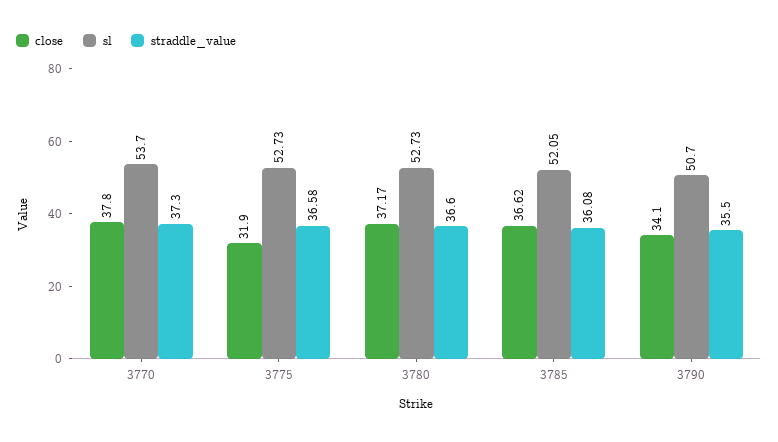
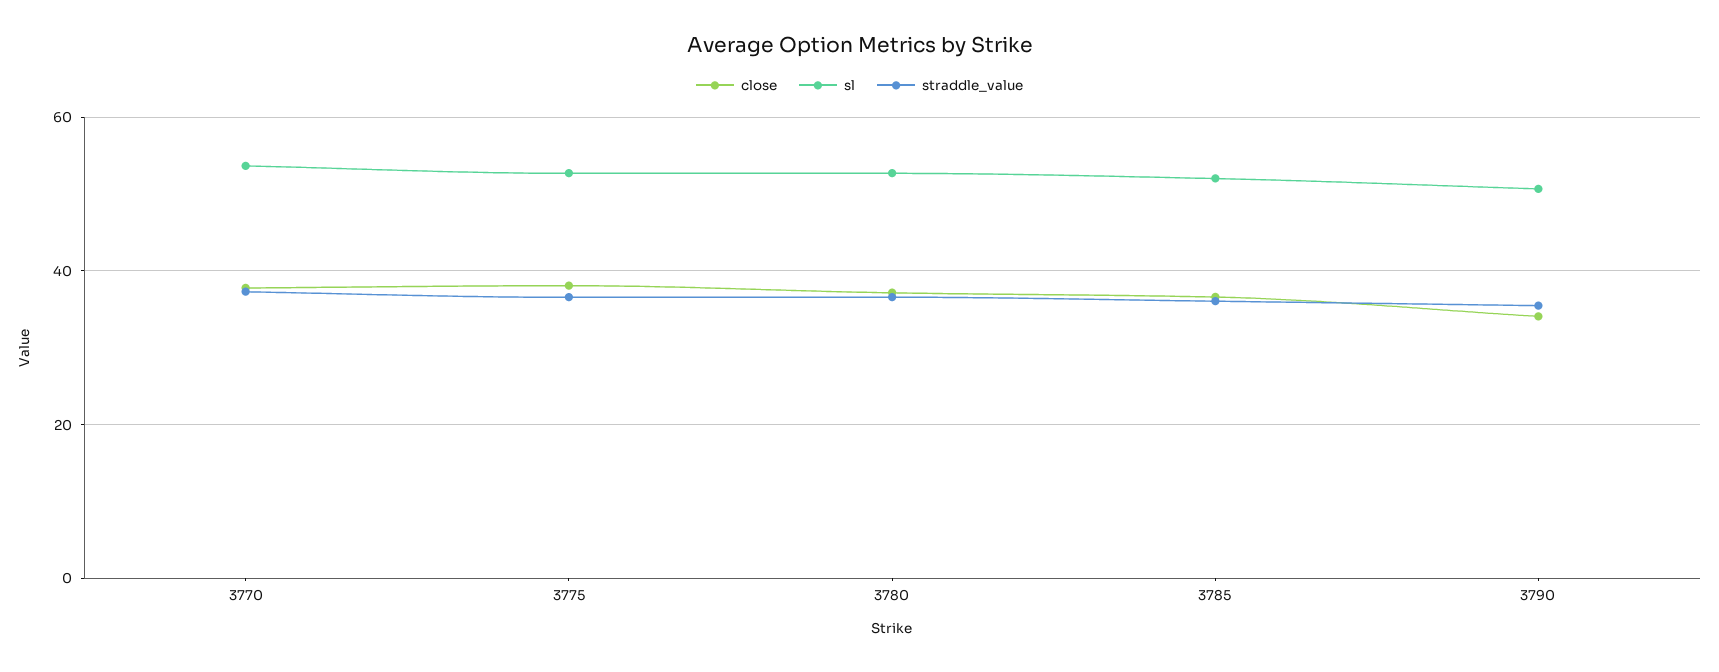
  {
    "close": {
      "3770": 37.8,
-     "3775": 31.9,
+     "3775": 38,
      "3780": 37.17,
      "3785": 36.62,
      "3790": 34.1
    },
    "sl": {
      "3770": 53.7,
      "3775": 52.73,
      "3780": 52.73,
      "3785": 52.05,
      "3790": 50.7
    },
    "straddle_value": {
      "3770": 37.3,
      "3775": 36.58,
      "3780": 36.6,
      "3785": 36.08,
      "3790": 35.5
    }
  }

